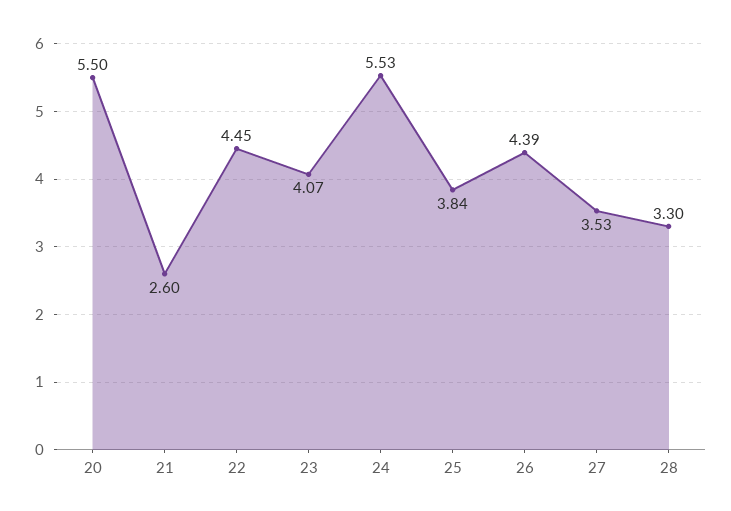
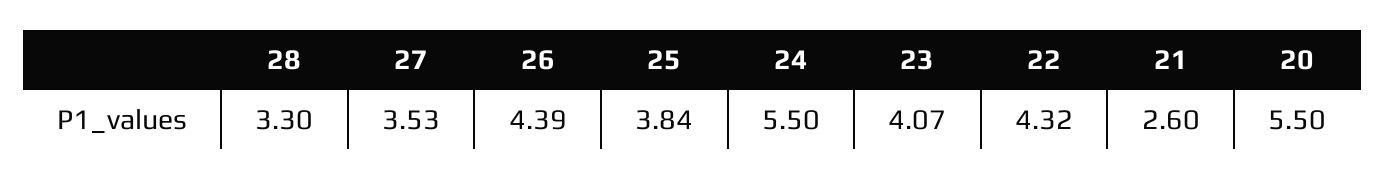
  {
    "20": 5.5,
    "21": 2.6,
-   "22": 4.45,
+   "22": 4.32,
    "23": 4.07,
-   "24": 5.53,
+   "24": 5.5,
    "25": 3.84,
    "26": 4.39,
    "27": 3.53,
    "28": 3.3
  }

